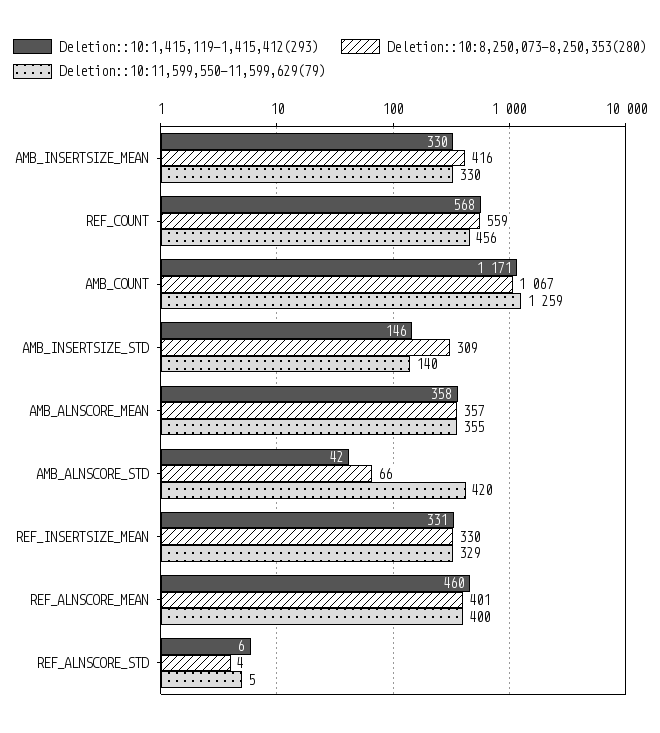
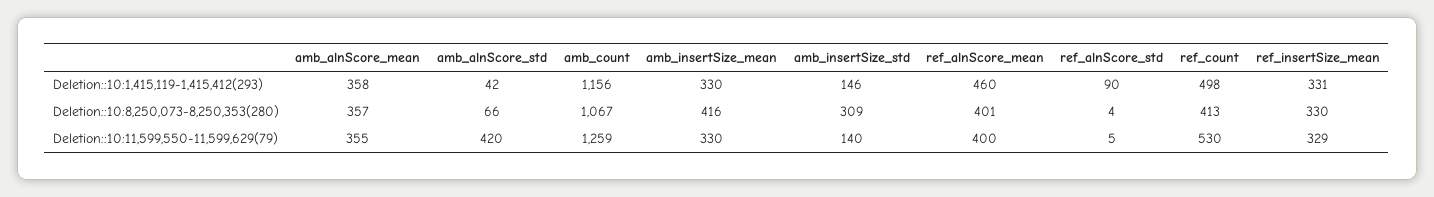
  {
    "Deletion::10:1,415,119-1,415,412(293)": {
      "AMB_INSERTSIZE_MEAN": 330,
-     "REF_COUNT": 568,
+     "REF_COUNT": 498,
-     "AMB_COUNT": 1171,
+     "AMB_COUNT": 1156,
      "AMB_INSERTSIZE_STD": 146,
      "AMB_ALNSCORE_MEAN": 358,
      "AMB_ALNSCORE_STD": 42,
      "REF_INSERTSIZE_MEAN": 331,
      "REF_ALNSCORE_MEAN": 460,
-     "REF_ALNSCORE_STD": 6
+     "REF_ALNSCORE_STD": 90
    },
    "Deletion::10:8,250,073-8,250,353(280)": {
      "AMB_INSERTSIZE_MEAN": 416,
-     "REF_COUNT": 559,
+     "REF_COUNT": 413,
      "AMB_COUNT": 1067,
      "AMB_INSERTSIZE_STD": 309,
      "AMB_ALNSCORE_MEAN": 357,
      "AMB_ALNSCORE_STD": 66,
      "REF_INSERTSIZE_MEAN": 330,
      "REF_ALNSCORE_MEAN": 401,
      "REF_ALNSCORE_STD": 4
    },
    "Deletion::10:11,599,550-11,599,629(79)": {
      "AMB_INSERTSIZE_MEAN": 330,
-     "REF_COUNT": 456,
+     "REF_COUNT": 530,
      "AMB_COUNT": 1259,
      "AMB_INSERTSIZE_STD": 140,
      "AMB_ALNSCORE_MEAN": 355,
      "AMB_ALNSCORE_STD": 420,
      "REF_INSERTSIZE_MEAN": 329,
      "REF_ALNSCORE_MEAN": 400,
      "REF_ALNSCORE_STD": 5
    }
  }

